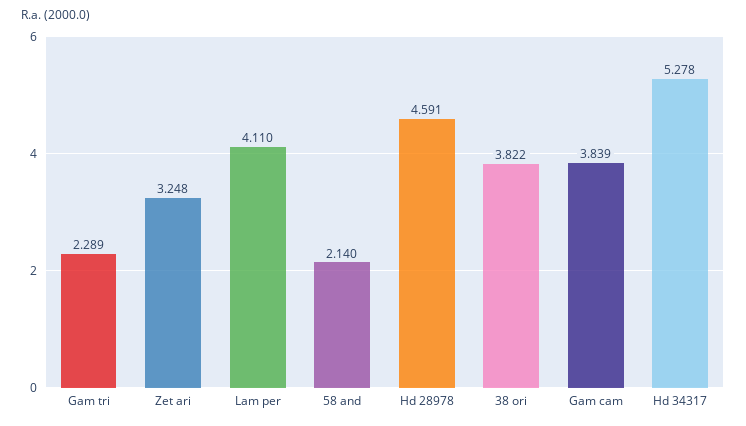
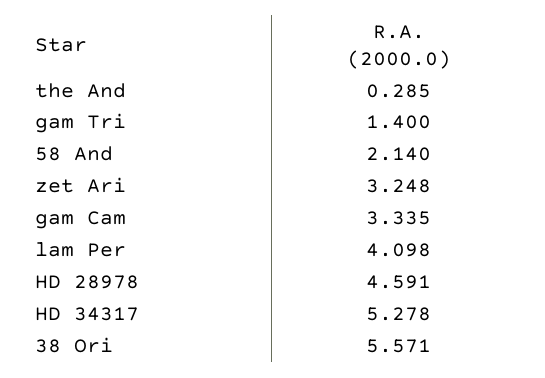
  {
-   "Gam tri": 2.289,
+   "Gam tri": 1.4,
    "Zet ari": 3.248,
-   "Lam per": 4.11,
+   "Lam per": 4.098,
    "58 and": 2.14,
    "Hd 28978": 4.591,
-   "38 ori": 3.822,
+   "38 ori": 5.571,
-   "Gam cam": 3.839,
+   "Gam cam": 3.335,
-   "Hd 34317": 5.278
+   "Hd 34317": 5.278,
+   "the And": 0.285
  }

